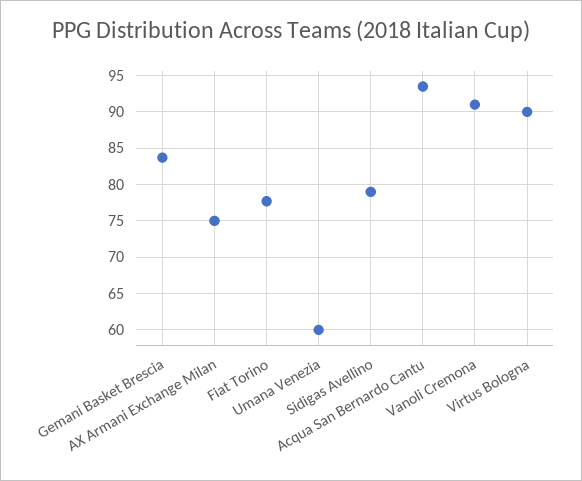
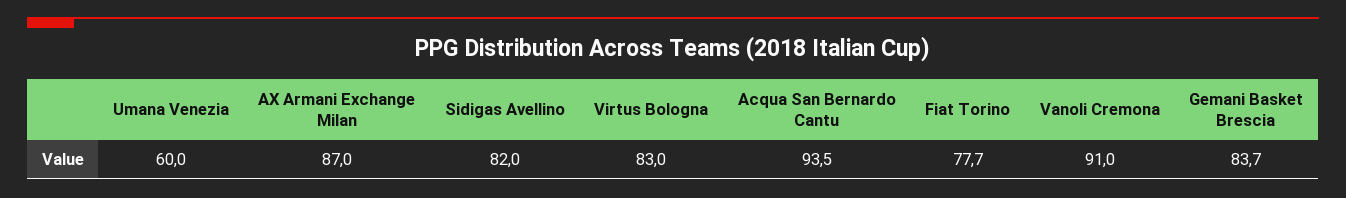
  {
    "Gemani Basket Brescia": 83.7,
-   "AX Armani Exchange Milan": 75,
+   "AX Armani Exchange Milan": 87,
    "Fiat Torino": 77.7,
    "Umana Venezia": 60,
-   "Sidigas Avellino": 79,
+   "Sidigas Avellino": 82,
    "Acqua San Bernardo Cantu": 93.5,
    "Vanoli Cremona": 91,
-   "Virtus Bologna": 90
+   "Virtus Bologna": 83
  }

